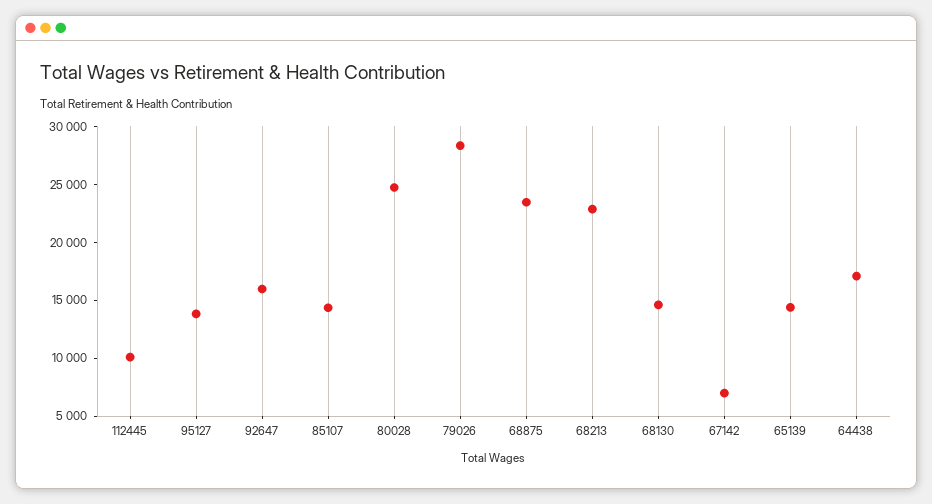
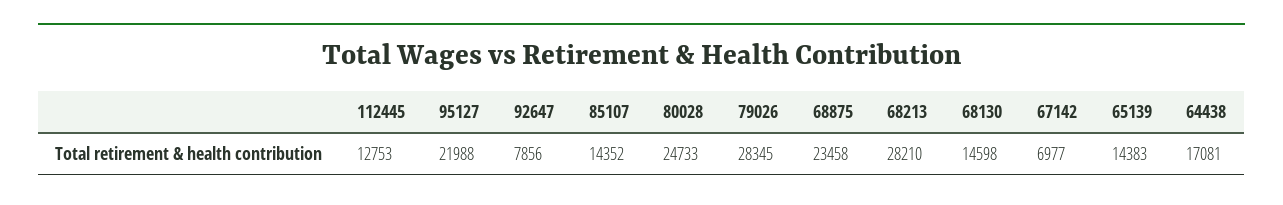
  {
-   "112445": 10000,
+   "112445": 12753,
-   "95127": 14000,
+   "95127": 21988,
-   "92647": 16000,
+   "92647": 7856,
    "85107": 14352,
    "80028": 24733,
    "79026": 28345,
    "68875": 23458,
-   "68213": 23000,
+   "68213": 28210,
    "68130": 14598,
    "67142": 6977,
    "65139": 14383,
    "64438": 17081
  }

